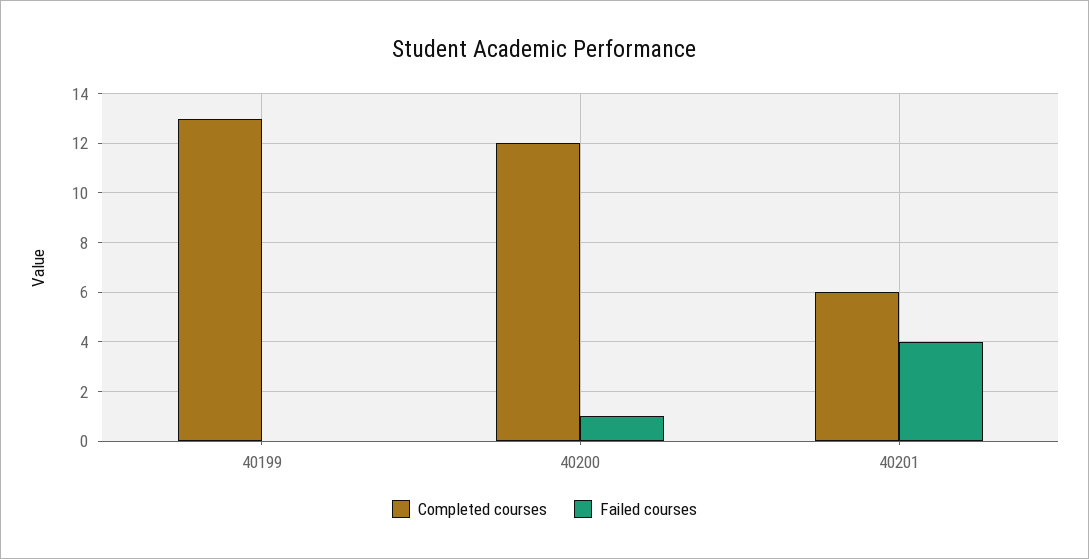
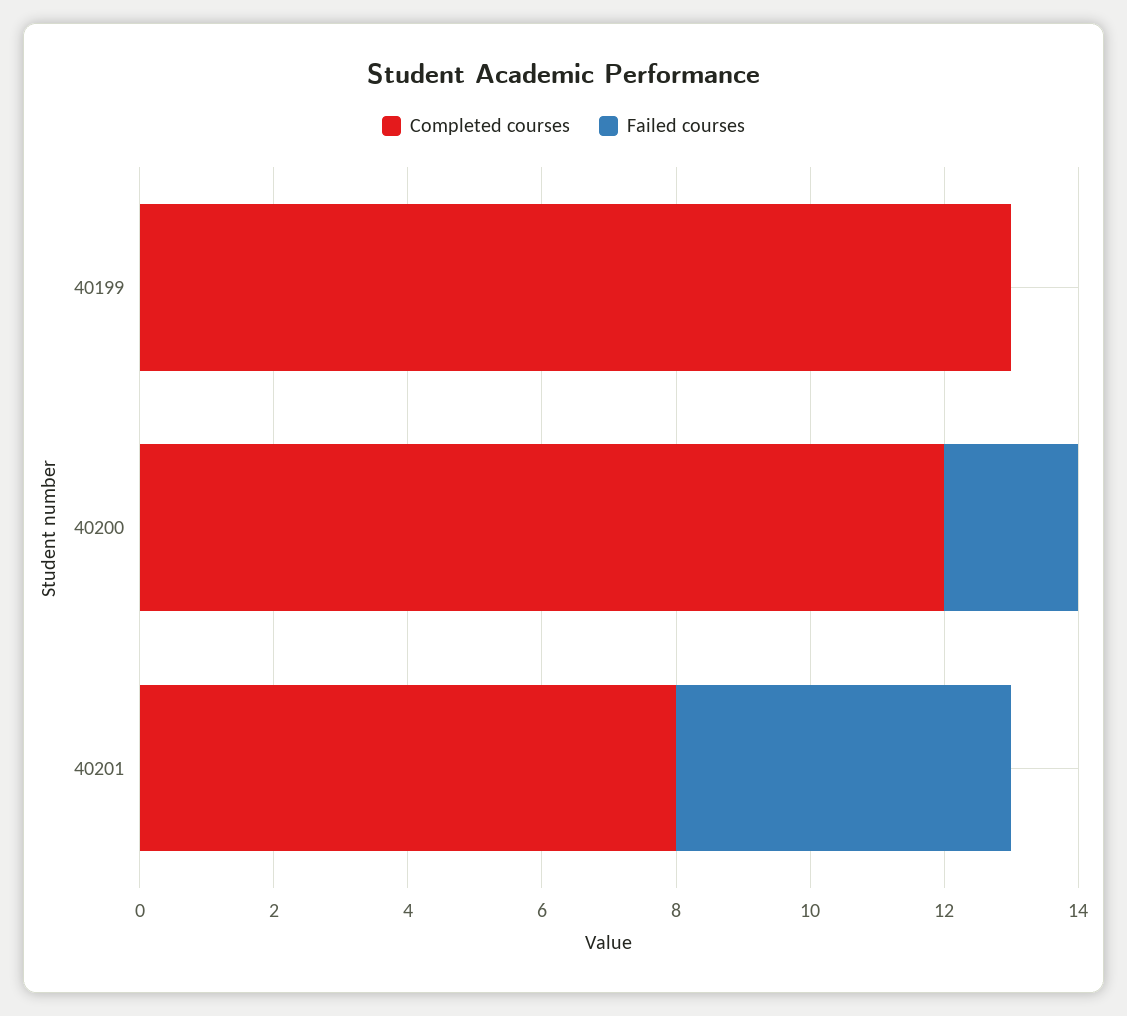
  {
    "Completed courses": {
      "40199": 13,
      "40200": 12,
-     "40201": 6
+     "40201": 8
    },
    "Failed courses": {
      "40199": 0,
-     "40200": 1,
+     "40200": 2,
-     "40201": 4
+     "40201": 5
    }
  }

